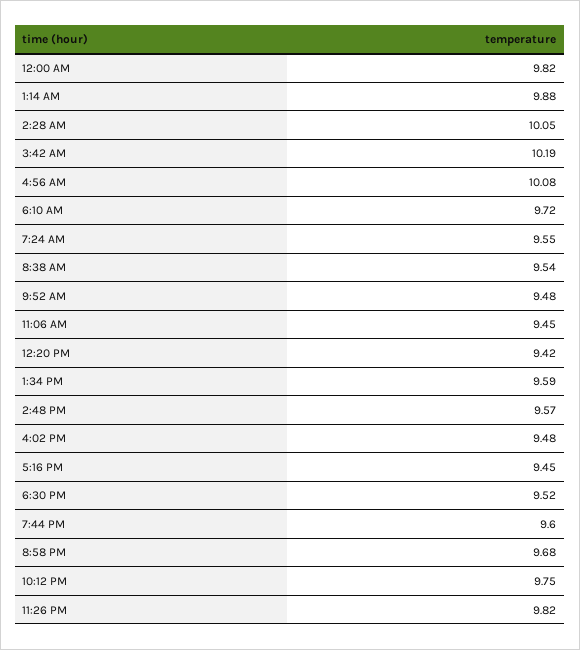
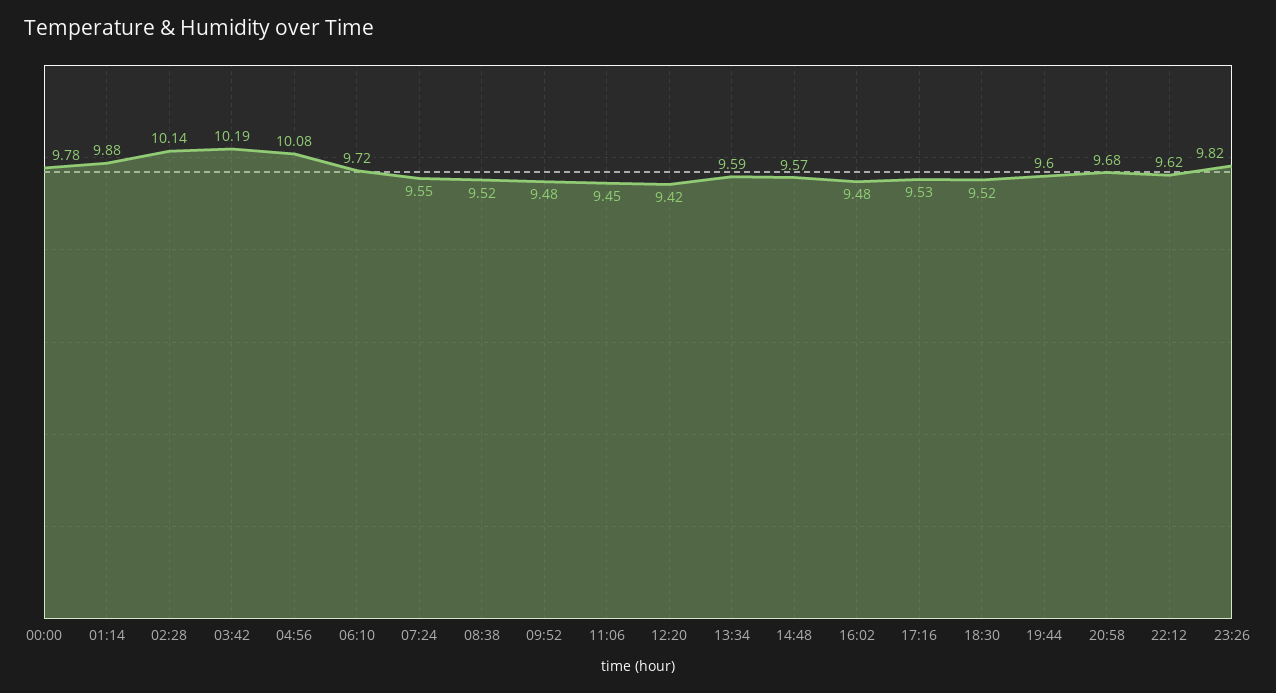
  {
-   "12:00 AM": 9.82,
+   "12:00 AM": 9.78,
    "1:14 AM": 9.88,
-   "2:28 AM": 10.05,
+   "2:28 AM": 10.14,
    "3:42 AM": 10.19,
    "4:56 AM": 10.08,
    "6:10 AM": 9.72,
    "7:24 AM": 9.55,
-   "8:38 AM": 9.54,
+   "8:38 AM": 9.52,
    "9:52 AM": 9.48,
    "11:06 AM": 9.45,
    "12:20 PM": 9.42,
    "1:34 PM": 9.59,
    "2:48 PM": 9.57,
    "4:02 PM": 9.48,
-   "5:16 PM": 9.45,
+   "5:16 PM": 9.53,
    "6:30 PM": 9.52,
    "7:44 PM": 9.6,
    "8:58 PM": 9.68,
-   "10:12 PM": 9.75,
+   "10:12 PM": 9.62,
    "11:26 PM": 9.82
  }

